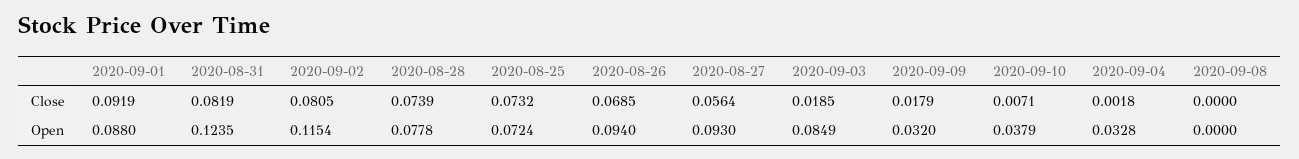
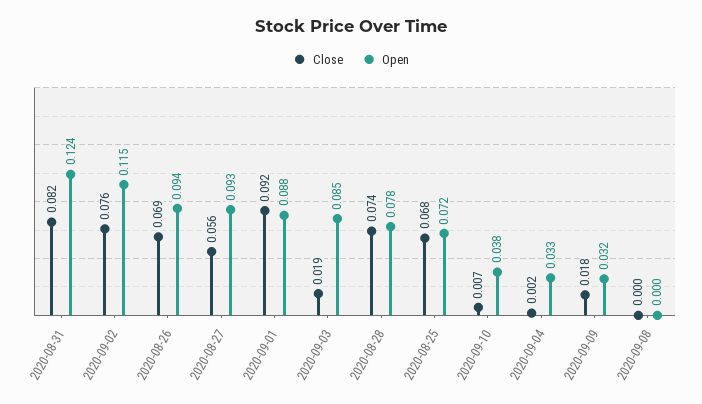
  {
    "Close": {
      "2020-09-01": 0.0919,
      "2020-08-31": 0.0819,
-     "2020-09-02": 0.0805,
+     "2020-09-02": 0.076,
      "2020-08-28": 0.0739,
-     "2020-08-25": 0.0732,
+     "2020-08-25": 0.068,
      "2020-08-26": 0.0685,
      "2020-08-27": 0.0564,
      "2020-09-03": 0.0185,
      "2020-09-09": 0.0179,
      "2020-09-10": 0.0071,
      "2020-09-04": 0.0018,
      "2020-09-08": 0
    },
    "Open": {
      "2020-09-01": 0.088,
      "2020-08-31": 0.1235,
      "2020-09-02": 0.1154,
      "2020-08-28": 0.0778,
      "2020-08-25": 0.0724,
      "2020-08-26": 0.094,
      "2020-08-27": 0.093,
      "2020-09-03": 0.0849,
      "2020-09-09": 0.032,
      "2020-09-10": 0.0379,
      "2020-09-04": 0.0328,
      "2020-09-08": 0
    }
  }

